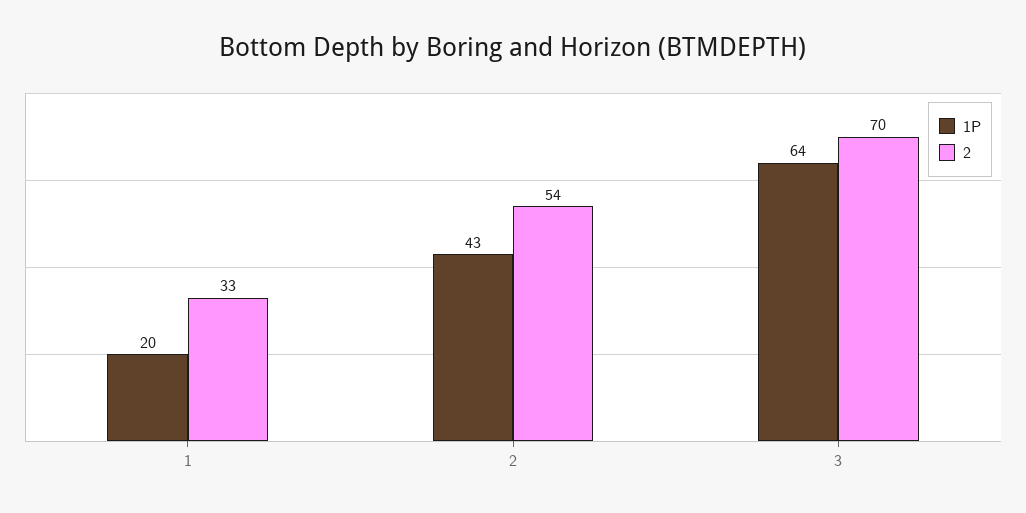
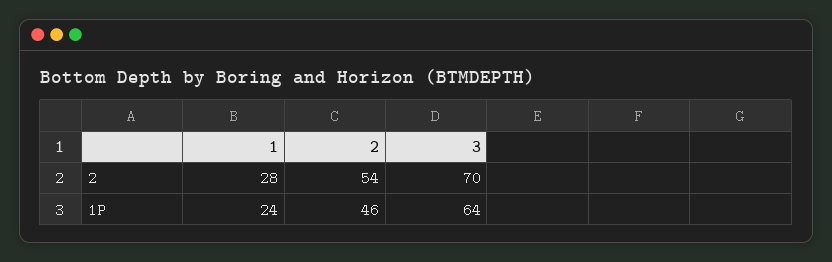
  {
    "1P": {
-     "1": 20,
+     "1": 24,
-     "2": 43,
+     "2": 46,
      "3": 64
    },
    "2": {
-     "1": 33,
+     "1": 28,
      "2": 54,
      "3": 70
    }
  }

